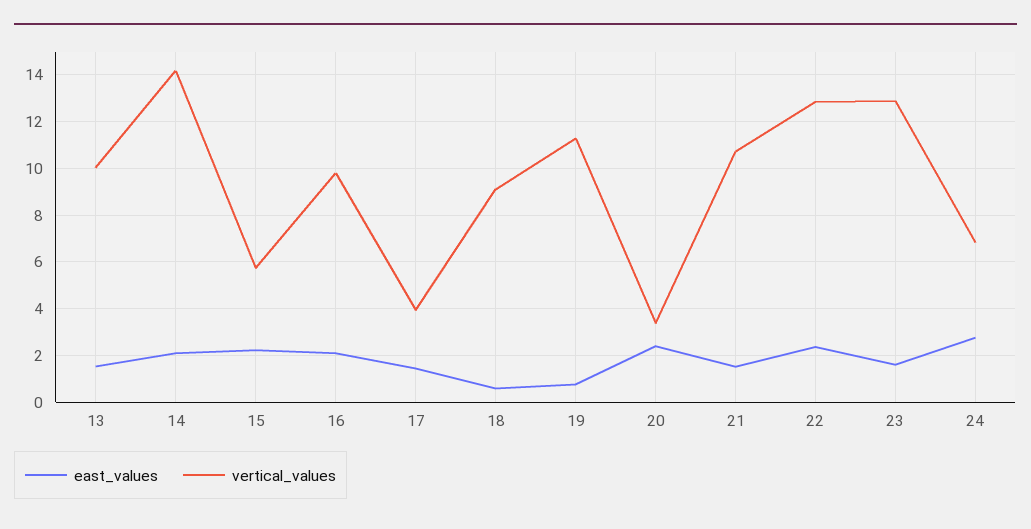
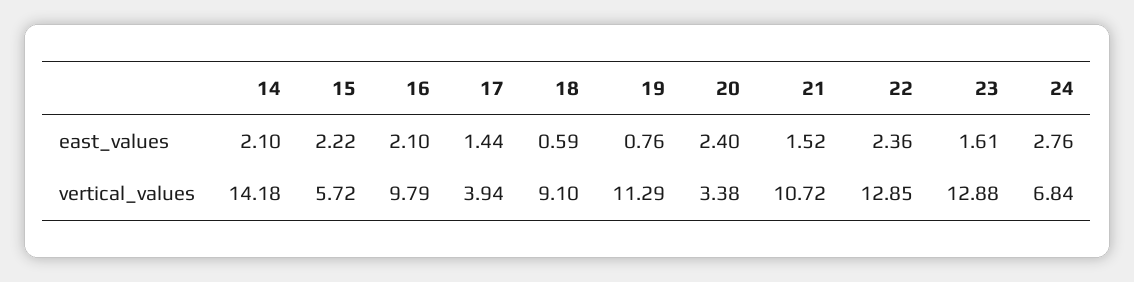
  {
    "east_values": {
-     "13": 1.5,
      "14": 2.1,
      "15": 2.22,
      "16": 2.1,
      "17": 1.44,
      "18": 0.59,
      "19": 0.76,
      "20": 2.4,
      "21": 1.52,
      "22": 2.36,
      "23": 1.61,
      "24": 2.76
    },
    "vertical_values": {
-     "13": 10,
      "14": 14.18,
      "15": 5.72,
      "16": 9.79,
      "17": 3.94,
      "18": 9.1,
      "19": 11.29,
      "20": 3.38,
      "21": 10.72,
      "22": 12.85,
      "23": 12.88,
      "24": 6.84
    }
  }

